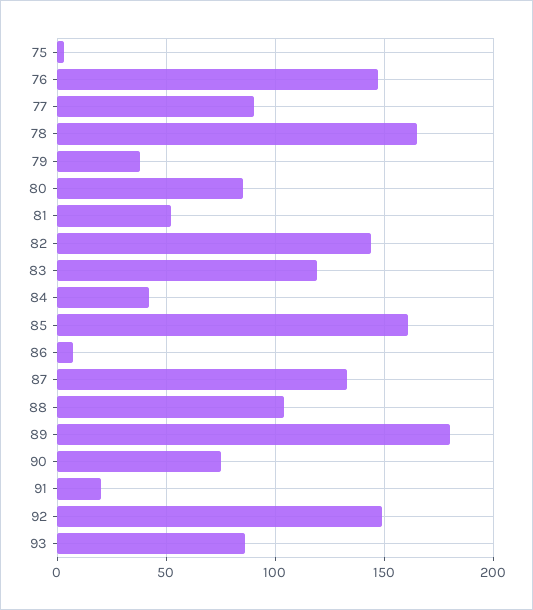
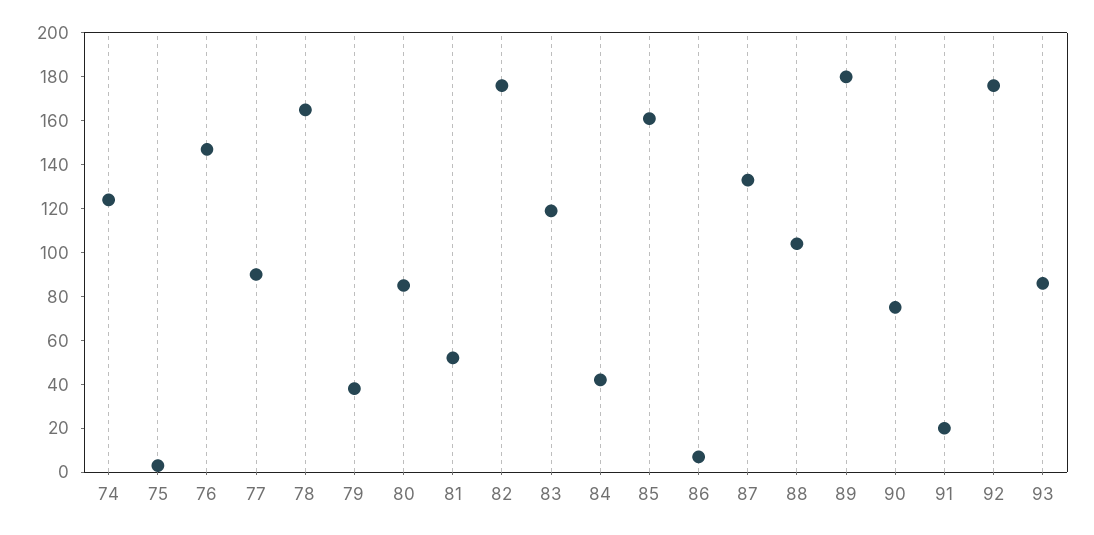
  {
    "75": 5,
    "76": 145,
    "77": 90,
    "78": 165,
    "79": 40,
    "80": 85,
    "81": 50,
-   "82": 145,
+   "82": 175,
    "83": 120,
    "84": 40,
    "85": 160,
    "86": 5,
    "87": 135,
    "88": 105,
    "89": 180,
    "90": 75,
    "91": 20,
-   "92": 150,
+   "92": 175,
-   "93": 85
+   "93": 85,
+   "74": 125
  }

